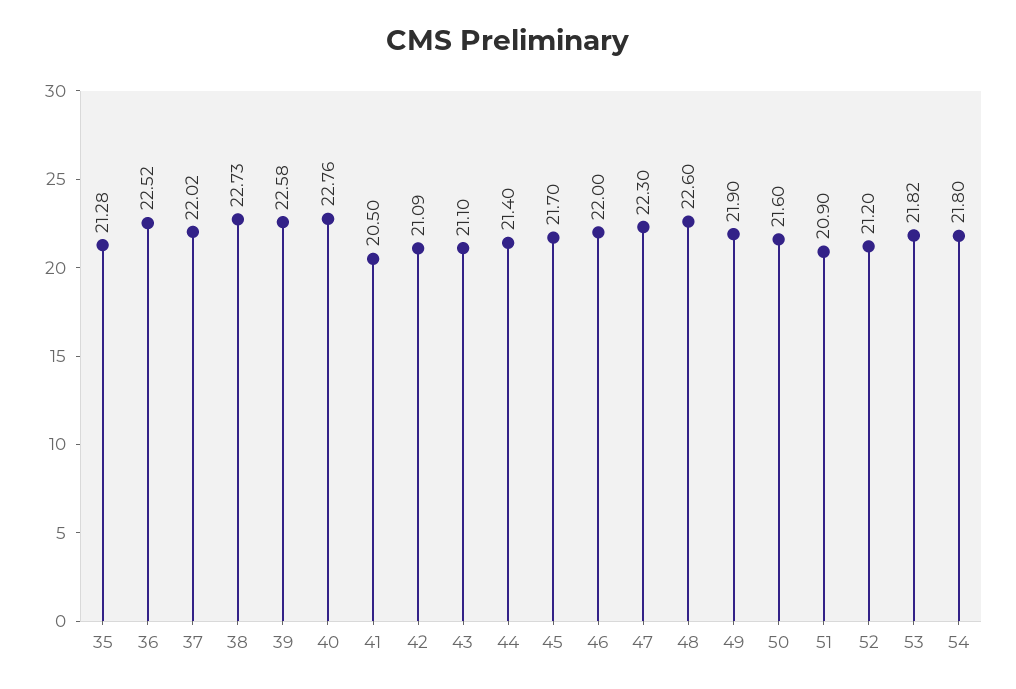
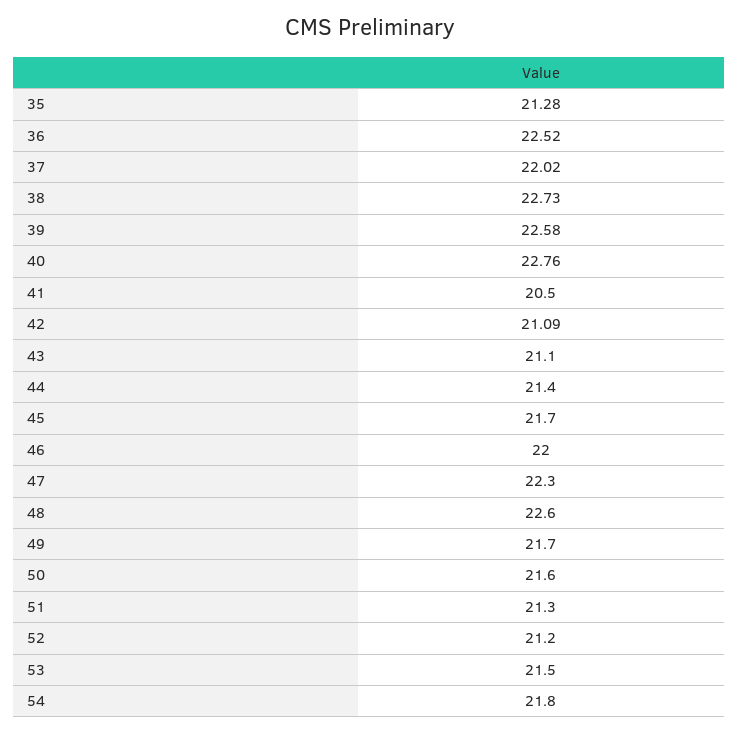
  {
    "35": 21.28,
    "36": 22.52,
    "37": 22.02,
    "38": 22.73,
    "39": 22.58,
    "40": 22.76,
    "41": 20.5,
    "42": 21.09,
    "43": 21.1,
    "44": 21.4,
    "45": 21.7,
    "46": 22,
    "47": 22.3,
    "48": 22.6,
-   "49": 21.9,
+   "49": 21.7,
    "50": 21.6,
-   "51": 20.9,
+   "51": 21.3,
    "52": 21.2,
-   "53": 21.82,
+   "53": 21.5,
    "54": 21.8
  }

